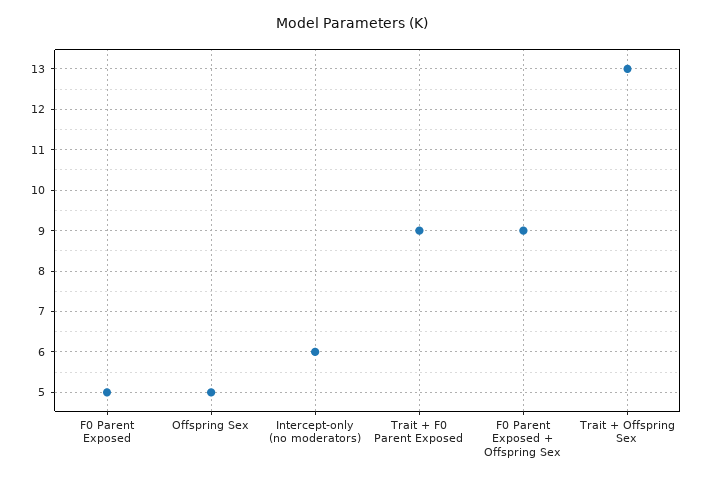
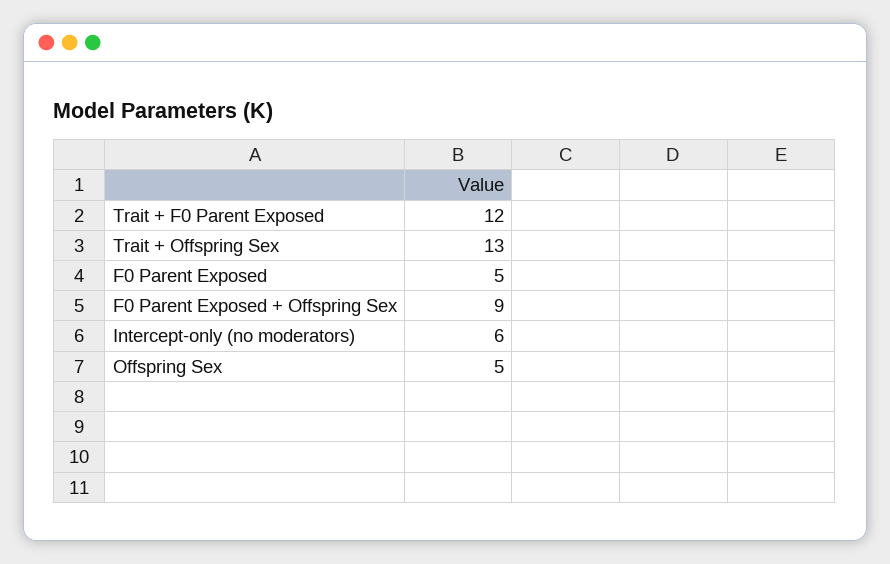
  {
    "F0 Parent Exposed": 5,
    "Offspring Sex": 5,
    "Intercept-only (no moderators)": 6,
-   "Trait + F0 Parent Exposed": 9,
+   "Trait + F0 Parent Exposed": 12,
    "F0 Parent Exposed + Offspring Sex": 9,
    "Trait + Offspring Sex": 13
  }

